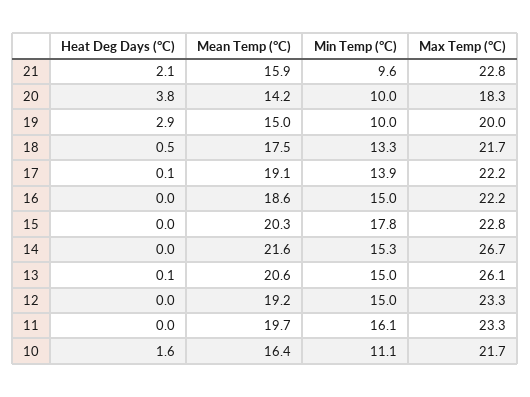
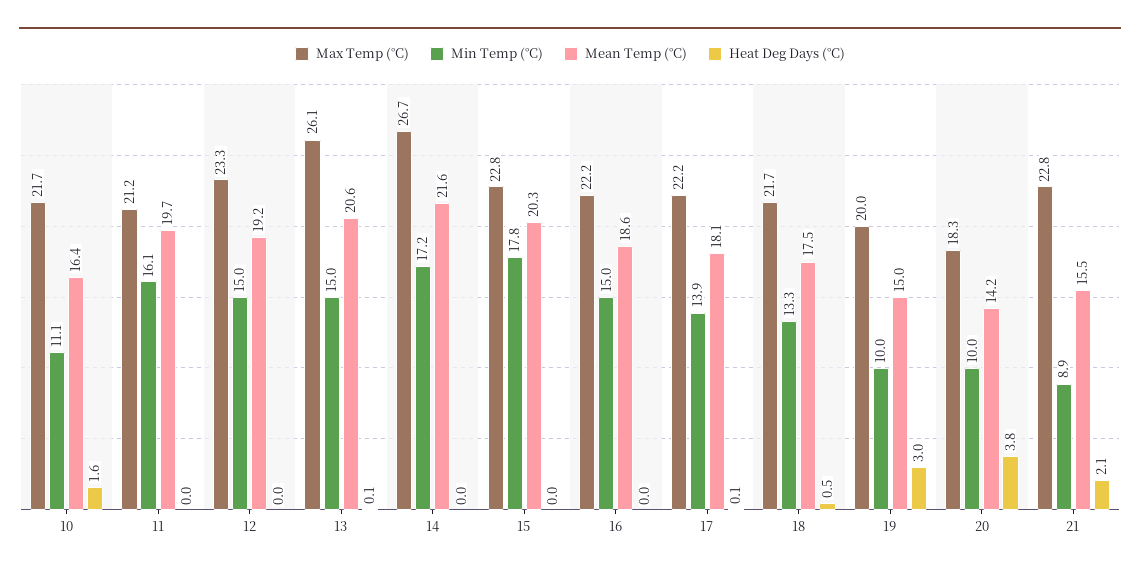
  {
    "Heat Deg Days (°C)": {
      "21": 2.1,
      "20": 3.8,
-     "19": 2.9,
+     "19": 3,
      "18": 0.5,
      "17": 0.1,
      "16": 0,
      "15": 0,
      "14": 0,
      "13": 0.1,
      "12": 0,
      "11": 0,
      "10": 1.6
    },
    "Mean Temp (°C)": {
-     "21": 15.9,
+     "21": 15.5,
      "20": 14.2,
      "19": 15,
      "18": 17.5,
-     "17": 19.1,
+     "17": 18.1,
      "16": 18.6,
      "15": 20.3,
      "14": 21.6,
      "13": 20.6,
      "12": 19.2,
      "11": 19.7,
      "10": 16.4
    },
    "Min Temp (°C)": {
-     "21": 9.6,
+     "21": 8.9,
      "20": 10,
      "19": 10,
      "18": 13.3,
      "17": 13.9,
      "16": 15,
      "15": 17.8,
-     "14": 15.3,
+     "14": 17.2,
      "13": 15,
      "12": 15,
      "11": 16.1,
      "10": 11.1
    },
    "Max Temp (°C)": {
      "21": 22.8,
      "20": 18.3,
      "19": 20,
      "18": 21.7,
      "17": 22.2,
      "16": 22.2,
      "15": 22.8,
      "14": 26.7,
      "13": 26.1,
      "12": 23.3,
-     "11": 23.3,
+     "11": 21.2,
      "10": 21.7
    }
  }

